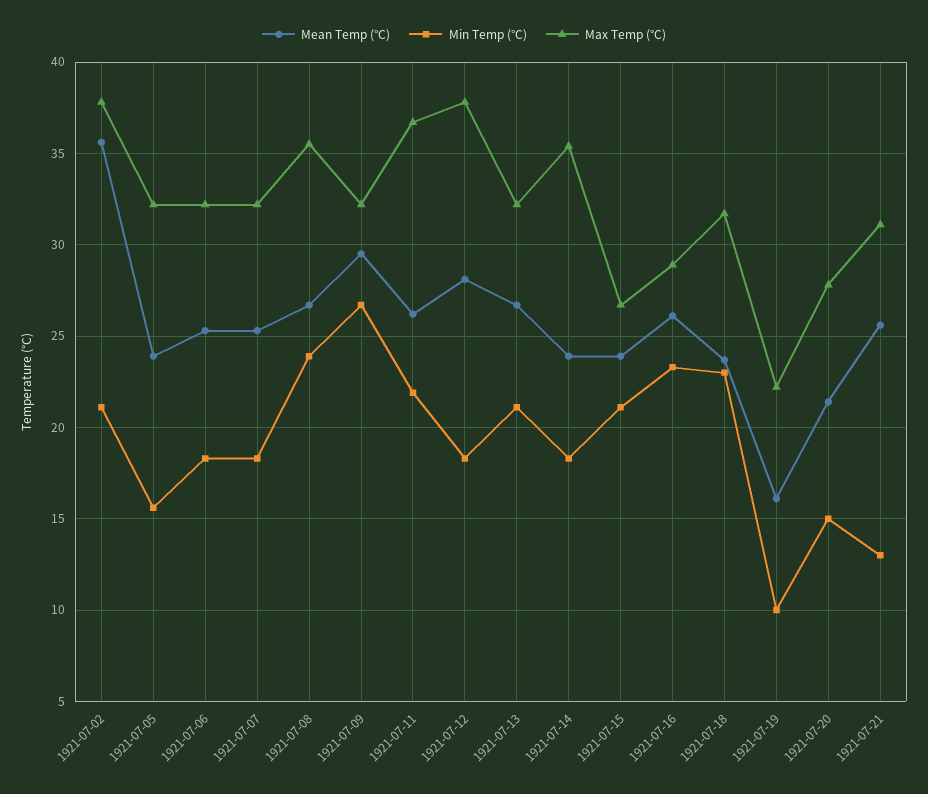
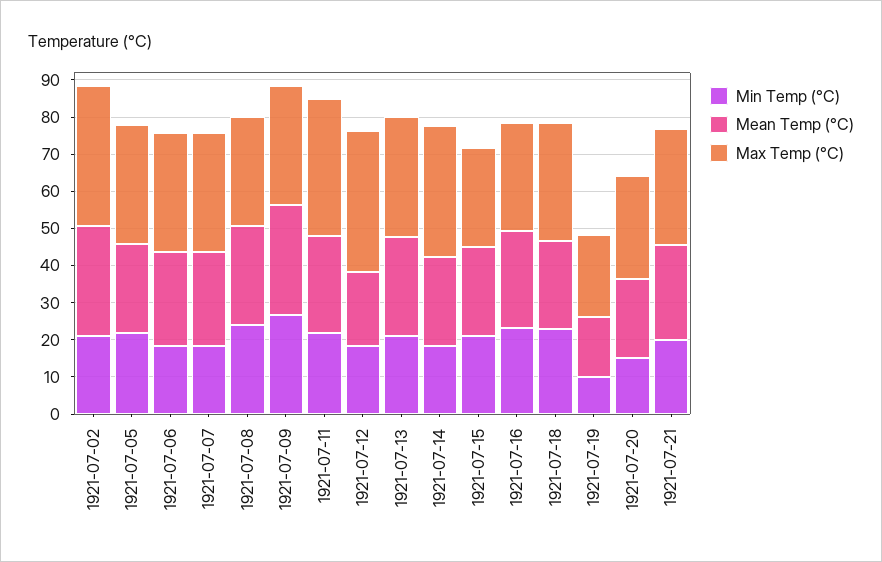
  {
    "Mean Temp (°C)": {
-     "1921-07-02": 35.5,
+     "1921-07-02": 30,
      "1921-07-05": 24,
      "1921-07-06": 25.5,
      "1921-07-07": 25.5,
      "1921-07-08": 26.5,
      "1921-07-09": 29.5,
      "1921-07-11": 26,
-     "1921-07-12": 28,
+     "1921-07-12": 20,
      "1921-07-13": 26.5,
      "1921-07-14": 24,
      "1921-07-15": 24,
      "1921-07-16": 26,
      "1921-07-18": 23.5,
      "1921-07-19": 16,
      "1921-07-20": 21.5,
      "1921-07-21": 25.5
    },
    "Min Temp (°C)": {
      "1921-07-02": 21,
-     "1921-07-05": 15.5,
+     "1921-07-05": 22.5,
      "1921-07-06": 18.5,
      "1921-07-07": 18.5,
      "1921-07-08": 24,
      "1921-07-09": 26.5,
      "1921-07-11": 22,
      "1921-07-12": 18.5,
      "1921-07-13": 21,
      "1921-07-14": 18.5,
      "1921-07-15": 21,
      "1921-07-16": 23.5,
      "1921-07-18": 23,
      "1921-07-19": 10,
      "1921-07-20": 15,
-     "1921-07-21": 13
+     "1921-07-21": 20
    },
    "Max Temp (°C)": {
      "1921-07-02": 38,
      "1921-07-05": 32,
      "1921-07-06": 32,
      "1921-07-07": 32,
-     "1921-07-08": 35.5,
+     "1921-07-08": 30,
      "1921-07-09": 32,
      "1921-07-11": 36.5,
      "1921-07-12": 38,
      "1921-07-13": 32,
      "1921-07-14": 35.5,
      "1921-07-15": 26.5,
      "1921-07-16": 29,
      "1921-07-18": 31.5,
      "1921-07-19": 22,
      "1921-07-20": 28,
      "1921-07-21": 31
    }
  }

